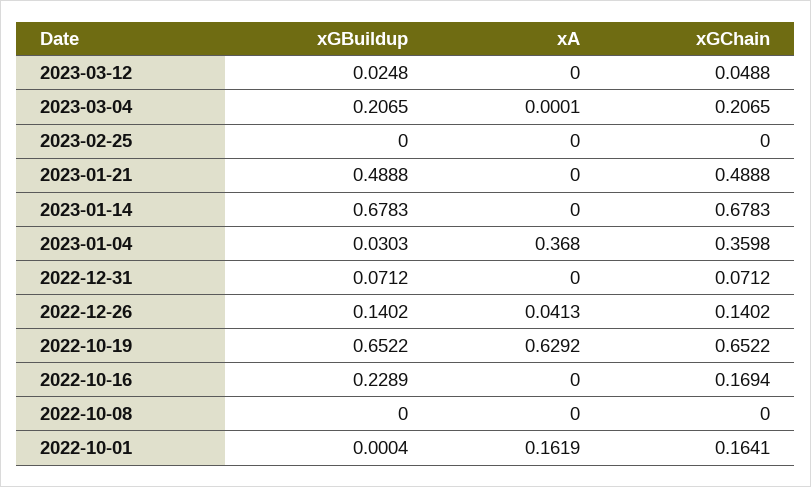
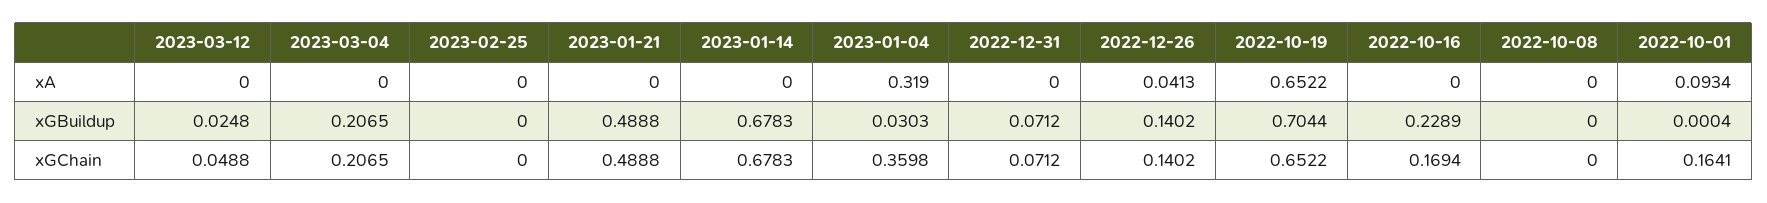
  {
    "xGBuildup": {
      "2023-03-12": 0.0248,
      "2023-03-04": 0.2065,
      "2023-02-25": 0,
      "2023-01-21": 0.4888,
      "2023-01-14": 0.6783,
      "2023-01-04": 0.0303,
      "2022-12-31": 0.0712,
      "2022-12-26": 0.1402,
-     "2022-10-19": 0.6522,
+     "2022-10-19": 0.7044,
      "2022-10-16": 0.2289,
      "2022-10-08": 0,
      "2022-10-01": 0.0004
    },
    "xA": {
      "2023-03-12": 0,
-     "2023-03-04": 0.0001,
+     "2023-03-04": 0,
      "2023-02-25": 0,
      "2023-01-21": 0,
      "2023-01-14": 0,
-     "2023-01-04": 0.368,
+     "2023-01-04": 0.319,
      "2022-12-31": 0,
      "2022-12-26": 0.0413,
-     "2022-10-19": 0.6292,
+     "2022-10-19": 0.6522,
      "2022-10-16": 0,
      "2022-10-08": 0,
-     "2022-10-01": 0.1619
+     "2022-10-01": 0.0934
    },
    "xGChain": {
      "2023-03-12": 0.0488,
      "2023-03-04": 0.2065,
      "2023-02-25": 0,
      "2023-01-21": 0.4888,
      "2023-01-14": 0.6783,
      "2023-01-04": 0.3598,
      "2022-12-31": 0.0712,
      "2022-12-26": 0.1402,
      "2022-10-19": 0.6522,
      "2022-10-16": 0.1694,
      "2022-10-08": 0,
      "2022-10-01": 0.1641
    }
  }

